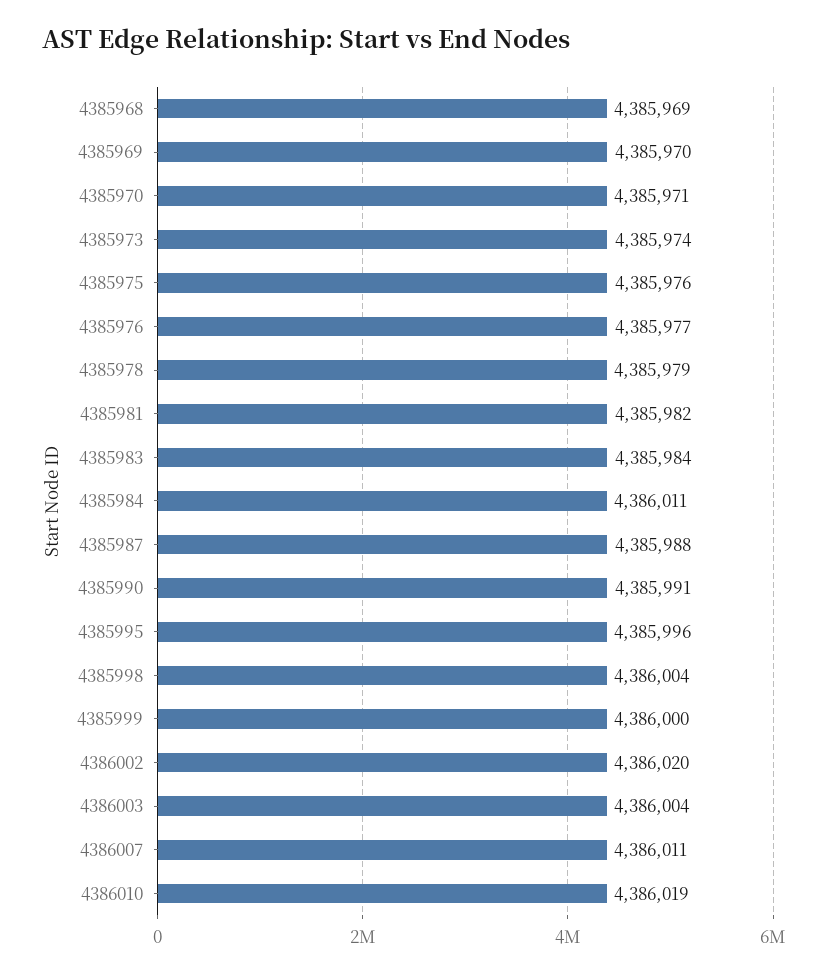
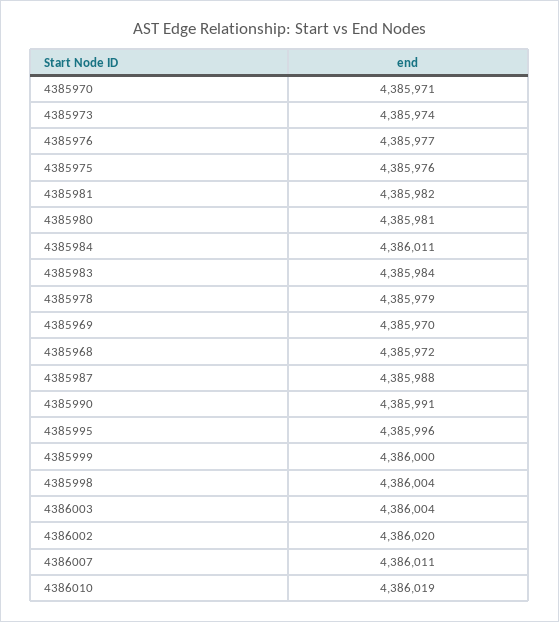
  {
-   "4385968": 4385969,
+   "4385968": 4385972,
    "4385969": 4385970,
    "4385970": 4385971,
    "4385973": 4385974,
    "4385975": 4385976,
    "4385976": 4385977,
    "4385978": 4385979,
    "4385981": 4385982,
    "4385983": 4385984,
    "4385984": 4386011,
    "4385987": 4385988,
    "4385990": 4385991,
    "4385995": 4385996,
    "4385998": 4386004,
    "4385999": 4386000,
    "4386002": 4386020,
    "4386003": 4386004,
    "4386007": 4386011,
-   "4386010": 4386019
+   "4386010": 4386019,
+   "4385980": 4385981
  }

